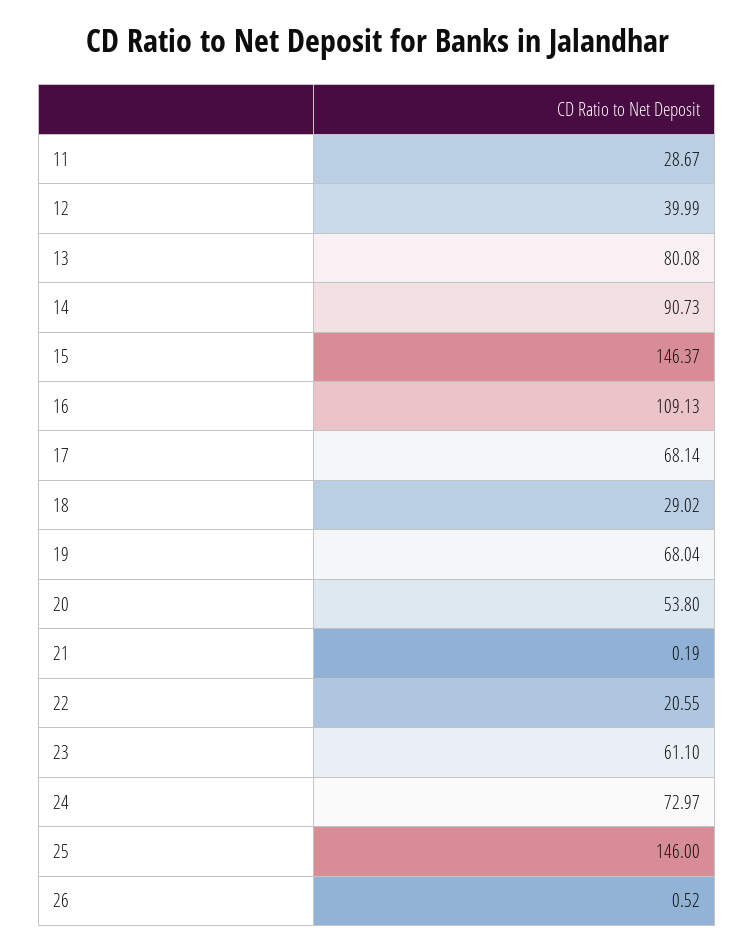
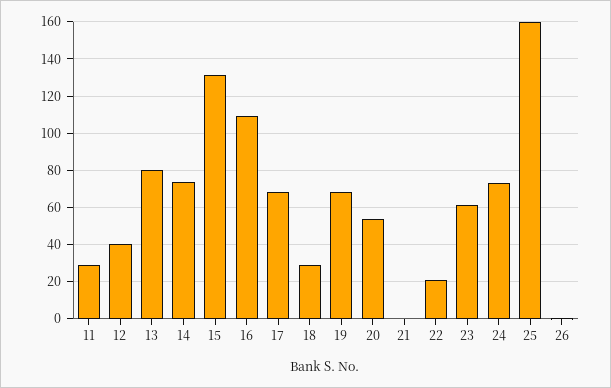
  {
    "11": 28.67,
    "12": 39.99,
    "13": 80.08,
-   "14": 90.73,
+   "14": 75,
-   "15": 146.37,
+   "15": 130,
    "16": 109.13,
    "17": 68.14,
    "18": 29.02,
    "19": 68.04,
    "20": 53.8,
    "21": 0.19,
    "22": 20.55,
    "23": 61.1,
    "24": 72.97,
-   "25": 146,
+   "25": 160,
    "26": 0.52
  }

